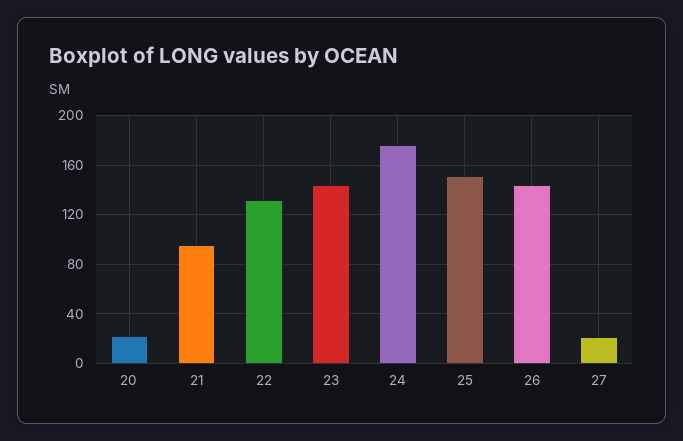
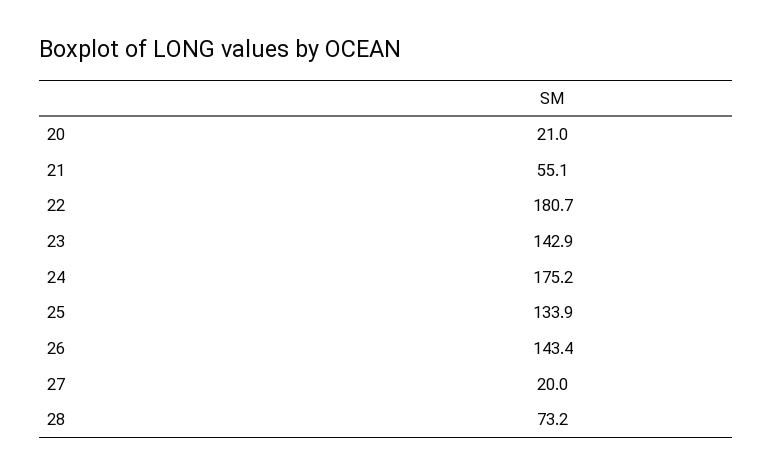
  {
    "20": 21,
-   "21": 95,
+   "21": 55.1,
-   "22": 130,
+   "22": 180.7,
    "23": 142.9,
    "24": 175.2,
-   "25": 150,
+   "25": 133.9,
    "26": 143.4,
-   "27": 20
+   "27": 20,
+   "28": 73.2
  }

